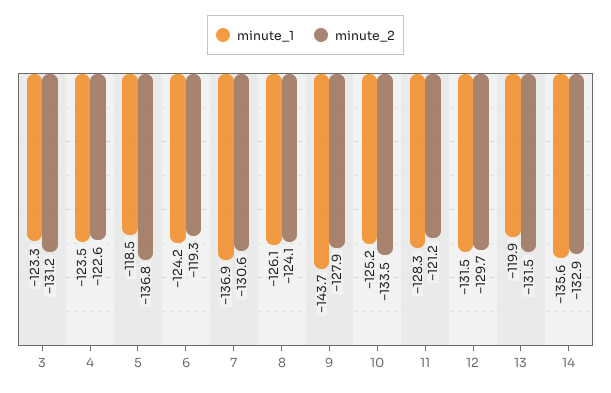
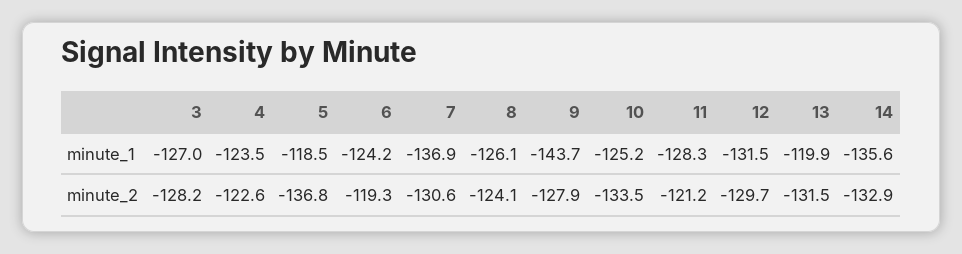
  {
    "minute_1": {
-     "3": -123.3,
+     "3": -127,
      "4": -123.5,
      "5": -118.5,
      "6": -124.2,
      "7": -136.9,
      "8": -126.1,
      "9": -143.7,
      "10": -125.2,
      "11": -128.3,
      "12": -131.5,
      "13": -119.9,
      "14": -135.6
    },
    "minute_2": {
-     "3": -131.2,
+     "3": -128.2,
      "4": -122.6,
      "5": -136.8,
      "6": -119.3,
      "7": -130.6,
      "8": -124.1,
      "9": -127.9,
      "10": -133.5,
      "11": -121.2,
      "12": -129.7,
      "13": -131.5,
      "14": -132.9
    }
  }

